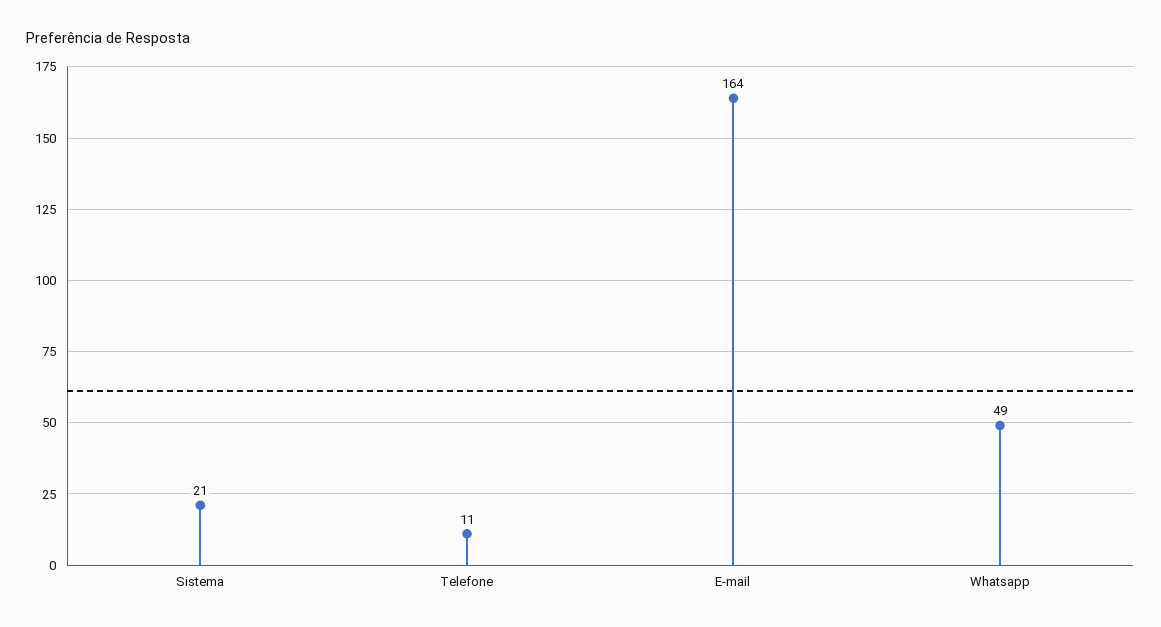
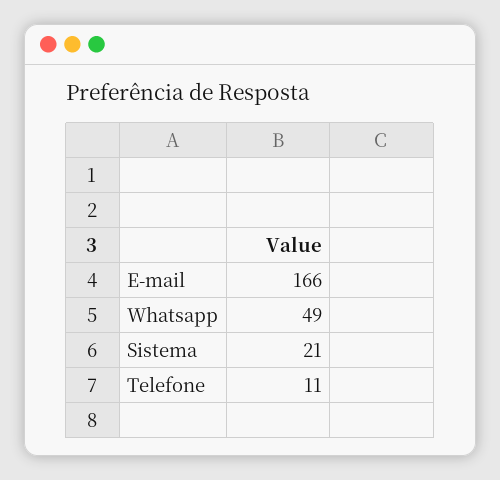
  {
    "Sistema": 21,
    "Telefone": 11,
-   "E-mail": 164,
+   "E-mail": 166,
    "Whatsapp": 49
  }

